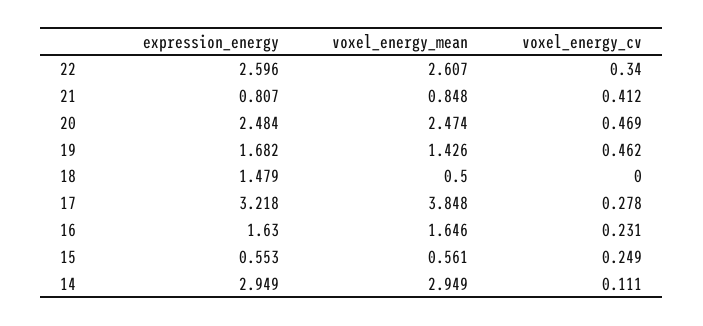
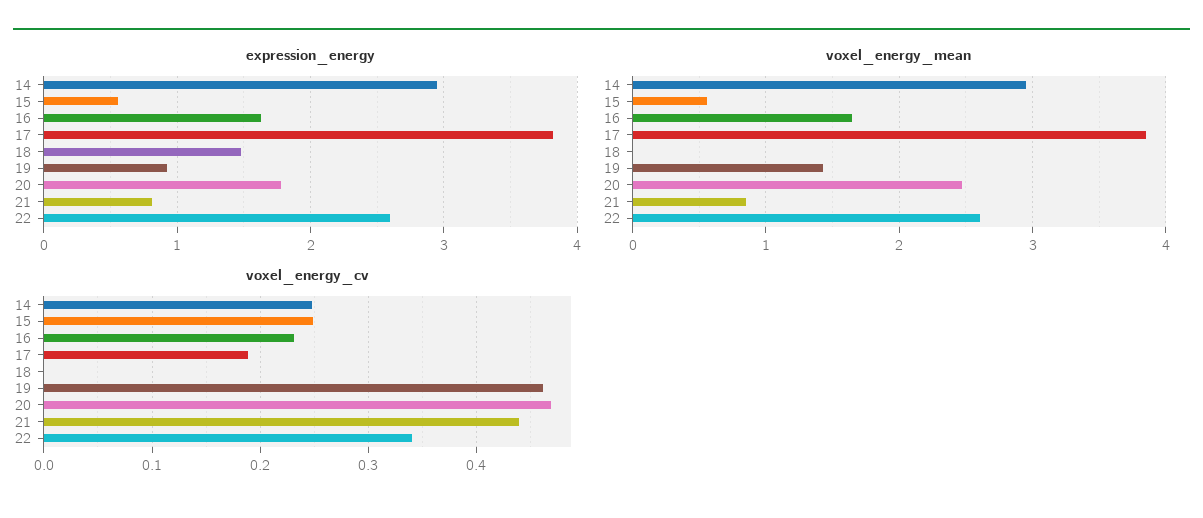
  {
    "expression_energy": {
      "22": 2.596,
      "21": 0.807,
-     "20": 2.484,
+     "20": 1.8,
-     "19": 1.682,
+     "19": 0.9,
      "18": 1.479,
-     "17": 3.218,
+     "17": 3.8,
      "16": 1.63,
      "15": 0.553,
      "14": 2.949
    },
    "voxel_energy_mean": {
      "22": 2.607,
      "21": 0.848,
      "20": 2.474,
      "19": 1.426,
-     "18": 0.5,
+     "18": 0,
      "17": 3.848,
      "16": 1.646,
      "15": 0.561,
      "14": 2.949
    },
    "voxel_energy_cv": {
      "22": 0.34,
-     "21": 0.412,
+     "21": 0.44,
      "20": 0.469,
      "19": 0.462,
      "18": 0,
-     "17": 0.278,
+     "17": 0.19,
      "16": 0.231,
      "15": 0.249,
-     "14": 0.111
+     "14": 0.25
    }
  }

